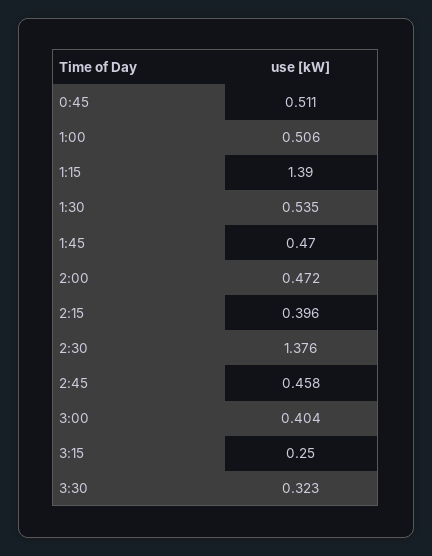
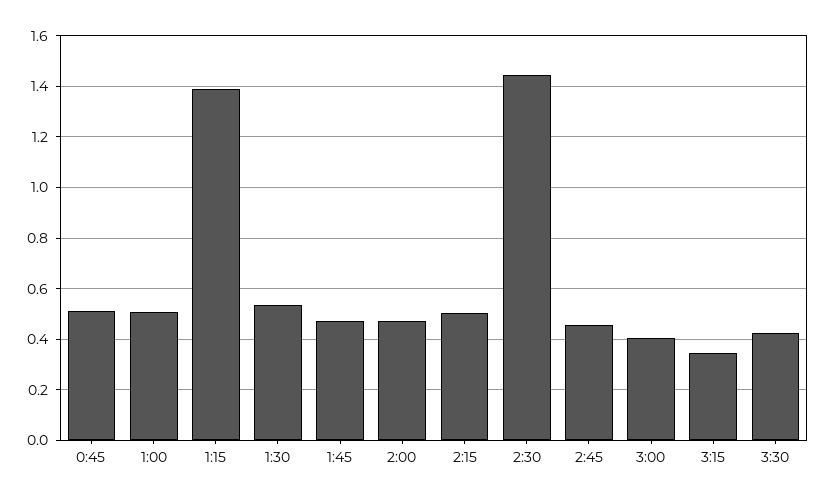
  {
    "0:45": 0.511,
    "1:00": 0.506,
    "1:15": 1.39,
    "1:30": 0.535,
    "1:45": 0.47,
    "2:00": 0.472,
-   "2:15": 0.396,
+   "2:15": 0.5,
-   "2:30": 1.376,
+   "2:30": 1.45,
    "2:45": 0.458,
    "3:00": 0.404,
-   "3:15": 0.25,
+   "3:15": 0.35,
-   "3:30": 0.323
+   "3:30": 0.425
  }

